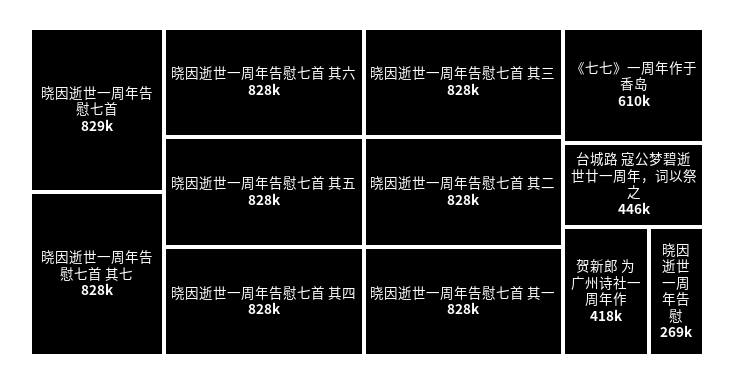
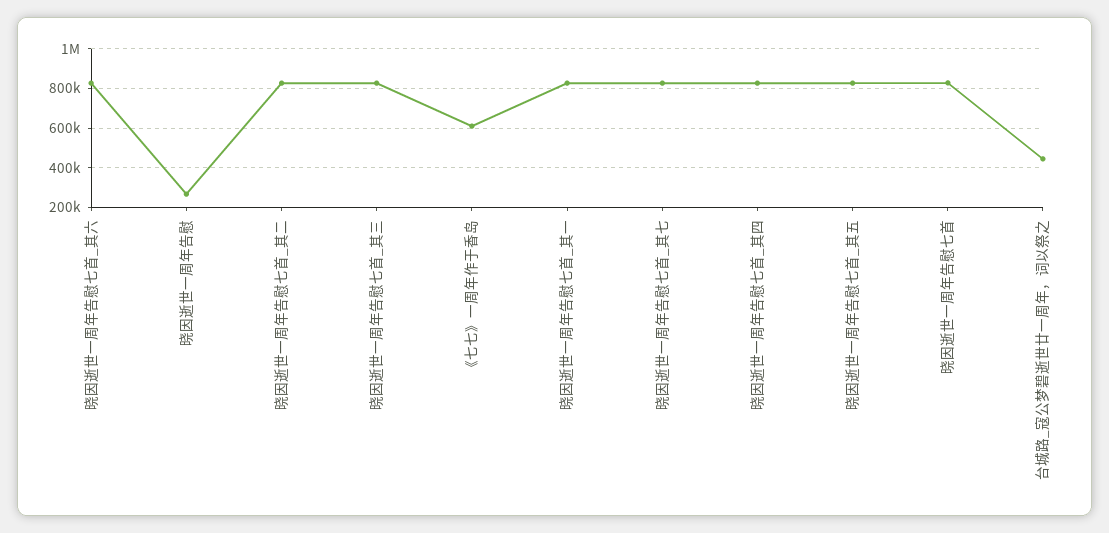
  {
    "晓因逝世一周年告慰七首": 829000,
    "晓因逝世一周年告慰七首 其七": 828000,
    "晓因逝世一周年告慰七首 其六": 828000,
    "晓因逝世一周年告慰七首 其五": 828000,
    "晓因逝世一周年告慰七首 其四": 828000,
    "晓因逝世一周年告慰七首 其三": 828000,
    "晓因逝世一周年告慰七首 其二": 828000,
    "晓因逝世一周年告慰七首 其一": 828000,
    "《七七》一周年作于香岛": 610000,
    "台城路 寇公梦碧逝世廿一周年，词以祭之": 446000,
-   "贺新郎 为广州诗社一周年作": 418000,
    "晓因逝世一周年告慰": 269000
  }

